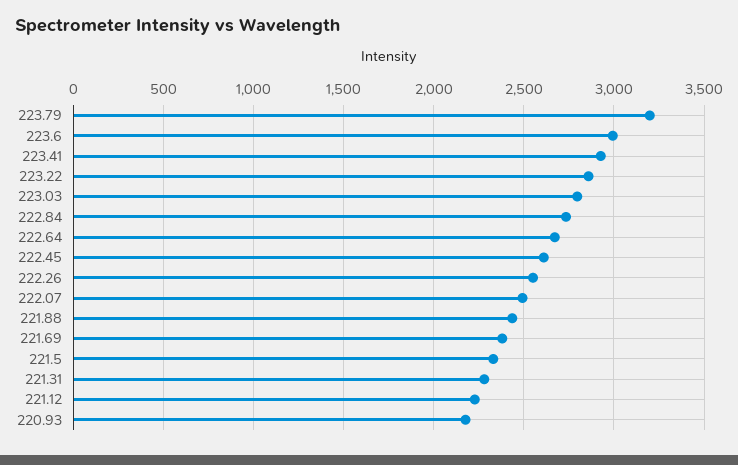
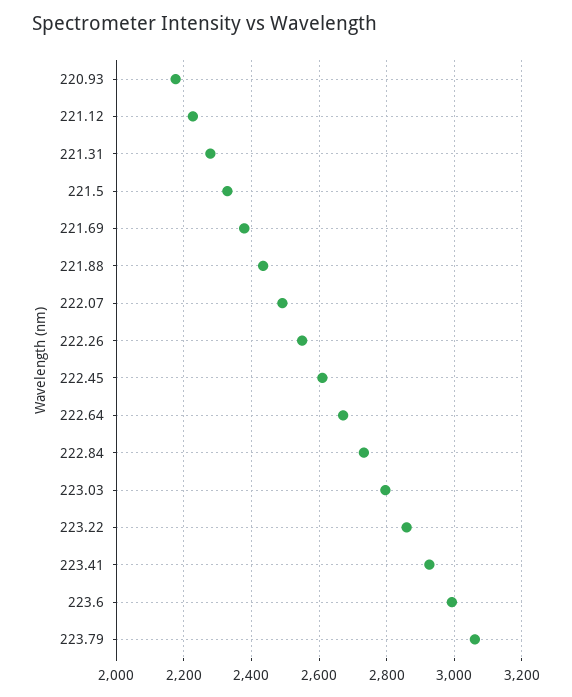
  {
-   "223.79": 3200,
+   "223.79": 3060,
    "223.6": 3000,
    "223.41": 2920,
    "223.22": 2860,
    "223.03": 2800,
    "222.84": 2740,
    "222.64": 2680,
    "222.45": 2620,
    "222.26": 2560,
    "222.07": 2500,
    "221.88": 2440,
    "221.69": 2380,
    "221.5": 2320,
    "221.31": 2280,
    "221.12": 2220,
    "220.93": 2180
  }

